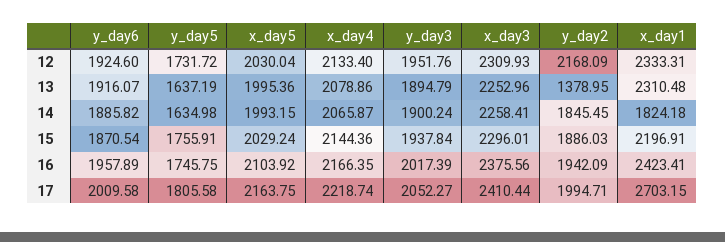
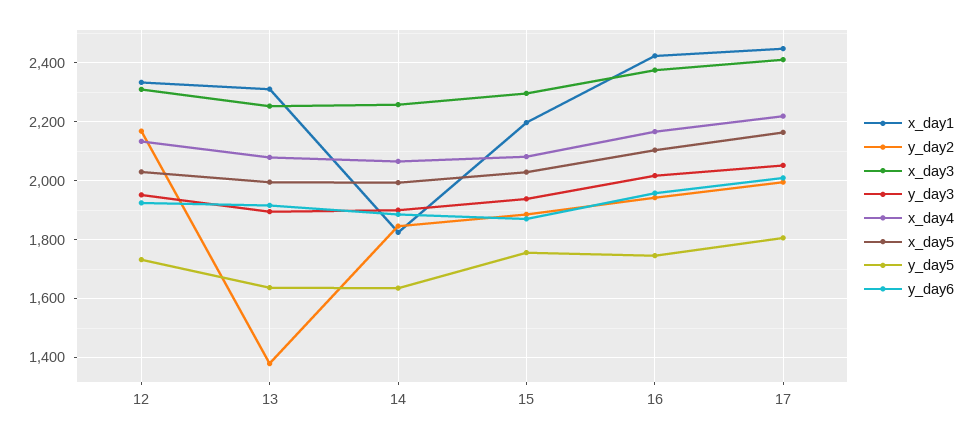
  {
    "y_day6": {
      "12": 1924.6,
      "13": 1916.07,
      "14": 1885.82,
      "15": 1870.54,
      "16": 1957.89,
      "17": 2009.58
    },
    "y_day5": {
      "12": 1731.72,
      "13": 1637.19,
      "14": 1634.98,
      "15": 1755.91,
      "16": 1745.75,
      "17": 1805.58
    },
    "x_day5": {
      "12": 2030.04,
      "13": 1995.36,
      "14": 1993.15,
      "15": 2029.24,
      "16": 2103.92,
      "17": 2163.75
    },
    "x_day4": {
      "12": 2133.4,
      "13": 2078.86,
      "14": 2065.87,
-     "15": 2144.36,
+     "15": 2075,
      "16": 2166.35,
      "17": 2218.74
    },
    "y_day3": {
      "12": 1951.76,
      "13": 1894.79,
      "14": 1900.24,
      "15": 1937.84,
      "16": 2017.39,
      "17": 2052.27
    },
    "x_day3": {
      "12": 2309.93,
      "13": 2252.96,
      "14": 2258.41,
      "15": 2296.01,
      "16": 2375.56,
      "17": 2410.44
    },
    "y_day2": {
      "12": 2168.09,
      "13": 1378.95,
      "14": 1845.45,
      "15": 1886.03,
      "16": 1942.09,
      "17": 1994.71
    },
    "x_day1": {
      "12": 2333.31,
      "13": 2310.48,
      "14": 1824.18,
      "15": 2196.91,
      "16": 2423.41,
-     "17": 2703.15
+     "17": 2450
    }
  }

